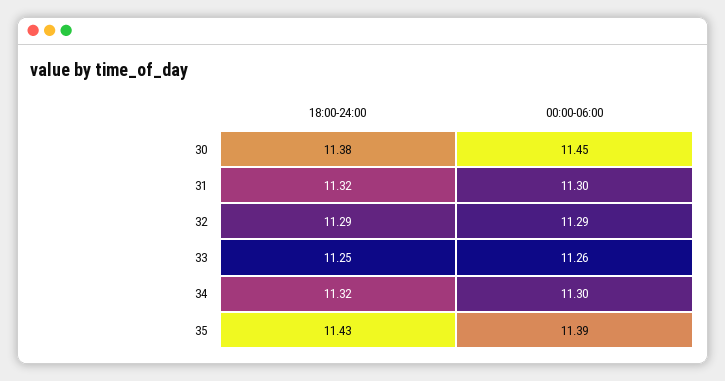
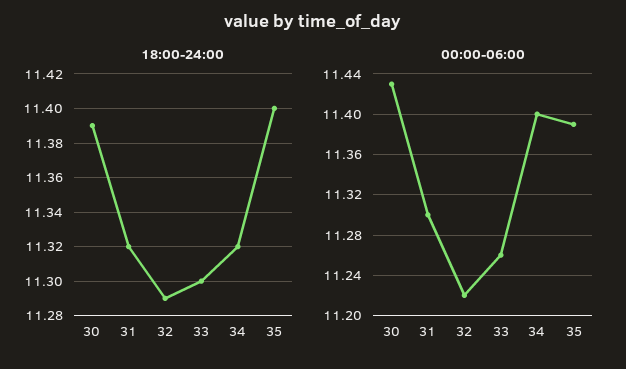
  {
    "18:00-24:00": {
-     "30": 11.38,
+     "30": 11.39,
      "31": 11.32,
      "32": 11.29,
-     "33": 11.25,
+     "33": 11.3,
      "34": 11.32,
-     "35": 11.43
+     "35": 11.4
    },
    "00:00-06:00": {
-     "30": 11.45,
+     "30": 11.43,
      "31": 11.3,
-     "32": 11.29,
+     "32": 11.22,
      "33": 11.26,
-     "34": 11.3,
+     "34": 11.4,
      "35": 11.39
    }
  }

